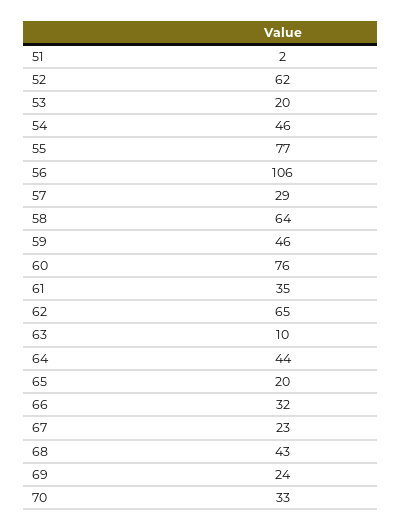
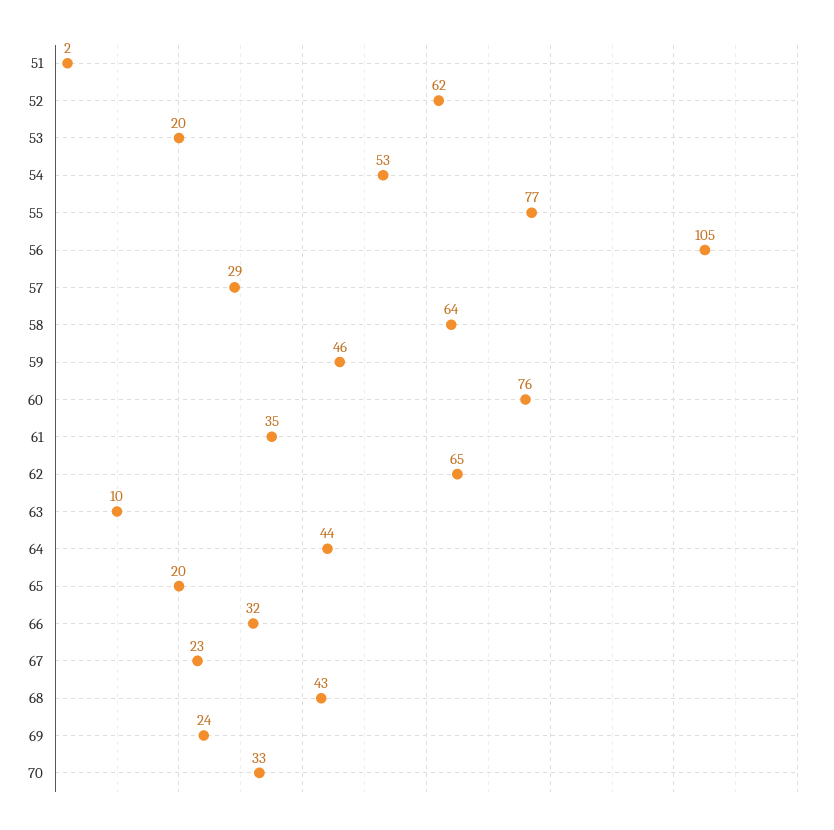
  {
    "51": 2,
    "52": 62,
    "53": 20,
-   "54": 46,
+   "54": 53,
    "55": 77,
-   "56": 106,
+   "56": 105,
    "57": 29,
    "58": 64,
    "59": 46,
    "60": 76,
    "61": 35,
    "62": 65,
    "63": 10,
    "64": 44,
    "65": 20,
    "66": 32,
    "67": 23,
    "68": 43,
    "69": 24,
    "70": 33
  }

